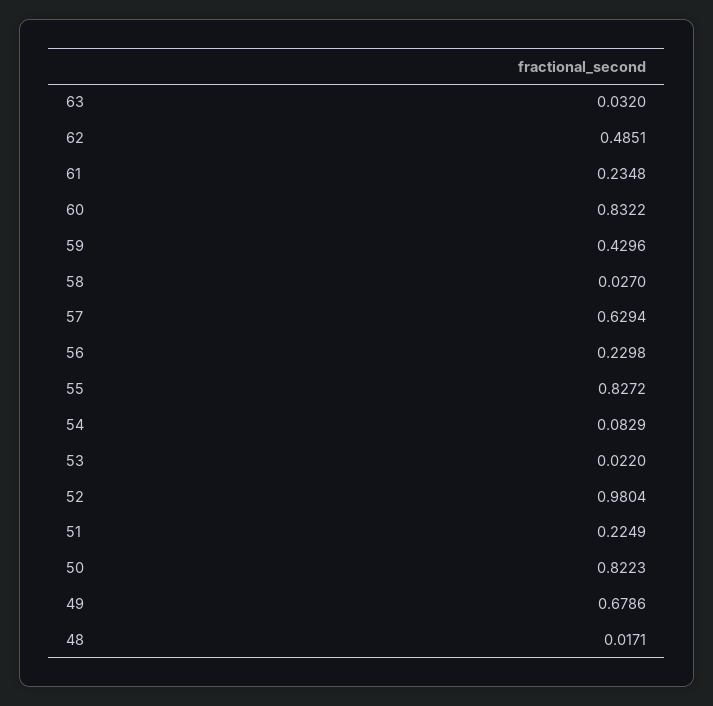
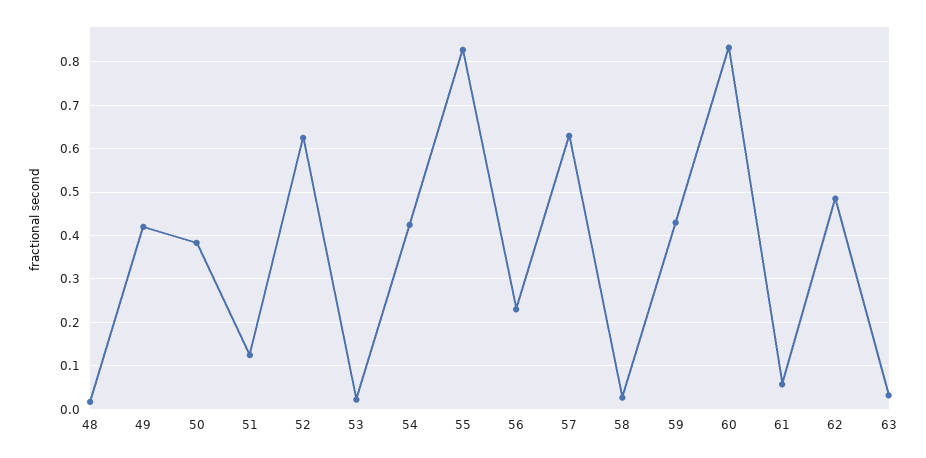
  {
    "63": 0.032,
    "62": 0.4851,
-   "61": 0.2348,
+   "61": 0.06,
    "60": 0.8322,
    "59": 0.4296,
    "58": 0.027,
    "57": 0.6294,
    "56": 0.2298,
    "55": 0.8272,
-   "54": 0.0829,
+   "54": 0.42,
    "53": 0.022,
-   "52": 0.9804,
+   "52": 0.62,
-   "51": 0.2249,
+   "51": 0.12,
-   "50": 0.8223,
+   "50": 0.38,
-   "49": 0.6786,
+   "49": 0.42,
    "48": 0.0171
  }

